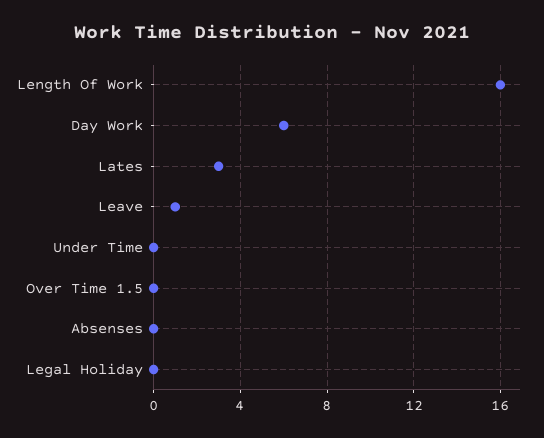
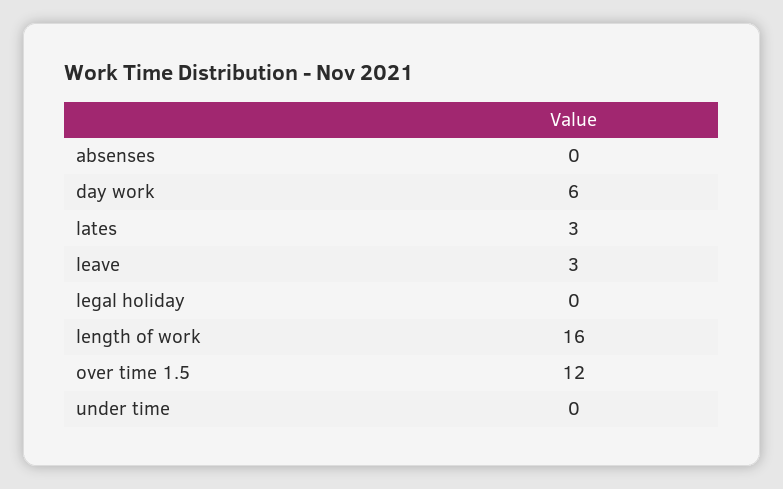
  {
    "Length Of Work": 16,
    "Day Work": 6,
    "Lates": 3,
-   "Leave": 1,
+   "Leave": 3,
    "Under Time": 0,
-   "Over Time 1.5": 0,
+   "Over Time 1.5": 12,
    "Absenses": 0,
    "Legal Holiday": 0
  }

